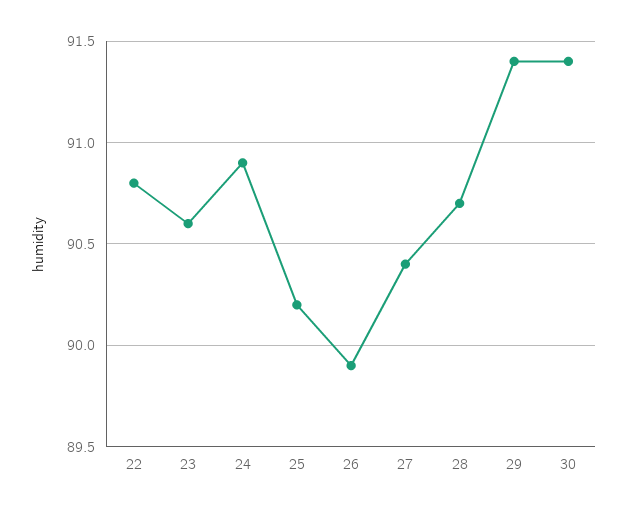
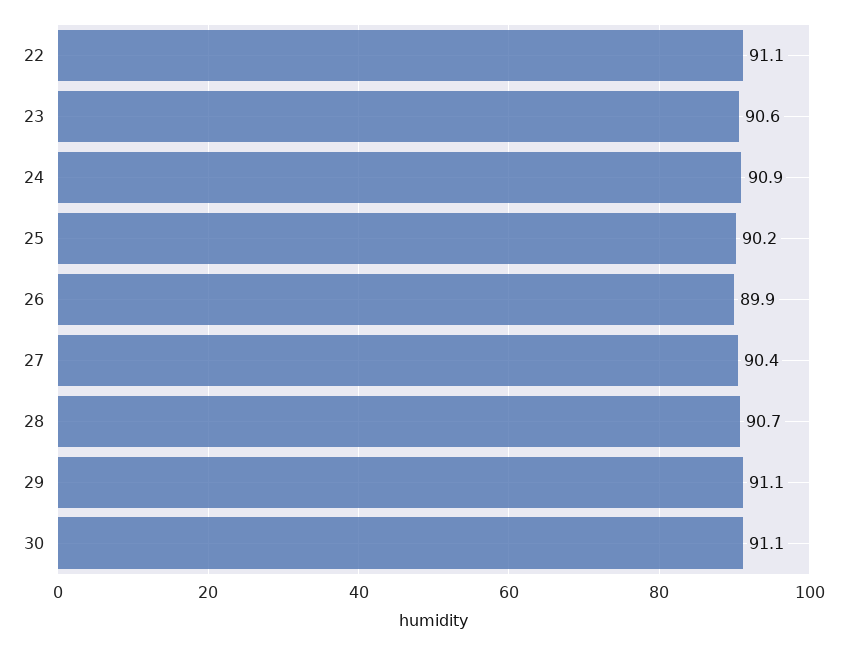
  {
-   "22": 90.8,
+   "22": 91.1,
    "23": 90.6,
    "24": 90.9,
    "25": 90.2,
    "26": 89.9,
    "27": 90.4,
    "28": 90.7,
-   "29": 91.4,
+   "29": 91.1,
-   "30": 91.4
+   "30": 91.1
  }

